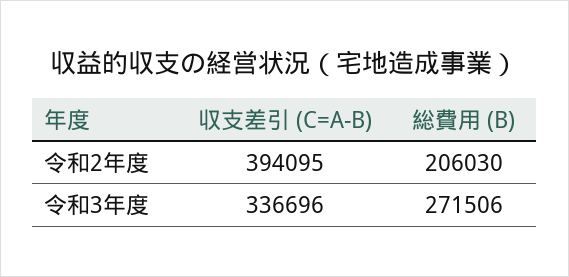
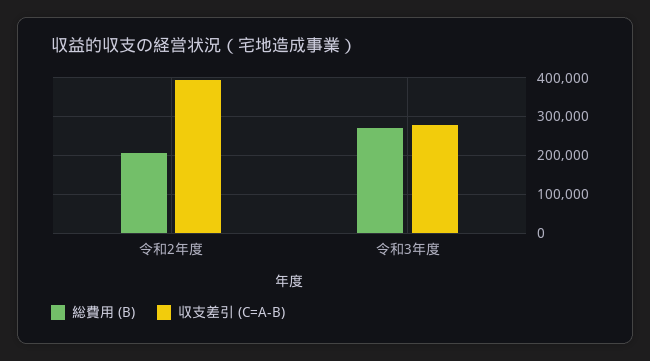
  {
    "収支差引 (C=A-B)": {
      "令和2年度": 394095,
-     "令和3年度": 336696
+     "令和3年度": 280000
    },
    "総費用 (B)": {
      "令和2年度": 206030,
      "令和3年度": 271506
    }
  }

